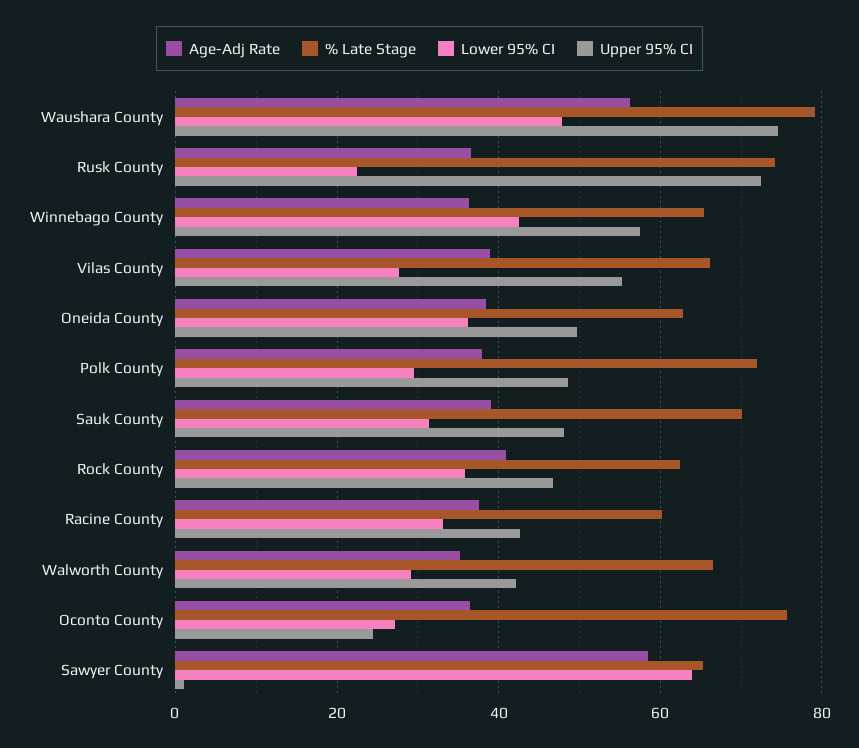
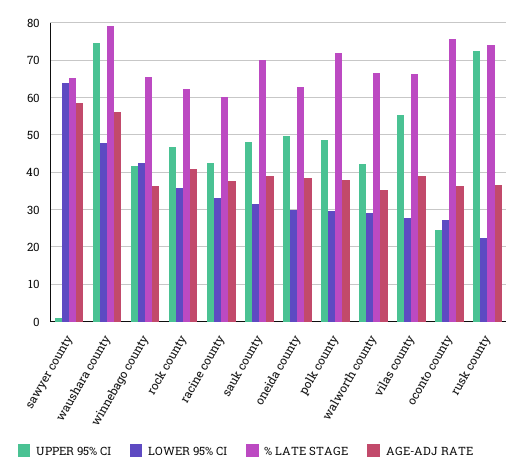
  {
    "Age-Adj Rate": {
      "Waushara County": 56,
      "Rusk County": 36,
      "Winnebago County": 36,
      "Vilas County": 38,
      "Oneida County": 38,
      "Polk County": 38,
      "Sauk County": 40,
      "Rock County": 40,
      "Racine County": 38,
      "Walworth County": 36,
      "Oconto County": 36,
      "Sawyer County": 58
    },
    "% Late Stage": {
      "Waushara County": 80,
      "Rusk County": 74,
      "Winnebago County": 66,
      "Vilas County": 66,
      "Oneida County": 62,
      "Polk County": 72,
      "Sauk County": 70,
      "Rock County": 62,
      "Racine County": 60,
      "Walworth County": 66,
      "Oconto County": 76,
      "Sawyer County": 66
    },
    "Lower 95% CI": {
      "Waushara County": 48,
      "Rusk County": 22,
      "Winnebago County": 42,
      "Vilas County": 28,
-     "Oneida County": 36,
+     "Oneida County": 30,
      "Polk County": 30,
      "Sauk County": 32,
      "Rock County": 36,
      "Racine County": 34,
      "Walworth County": 30,
      "Oconto County": 28,
      "Sawyer County": 64
    },
    "Upper 95% CI": {
      "Waushara County": 74,
      "Rusk County": 72,
-     "Winnebago County": 58,
+     "Winnebago County": 42,
      "Vilas County": 56,
      "Oneida County": 50,
      "Polk County": 48,
      "Sauk County": 48,
      "Rock County": 46,
      "Racine County": 42,
      "Walworth County": 42,
      "Oconto County": 24,
      "Sawyer County": 2
    }
  }

